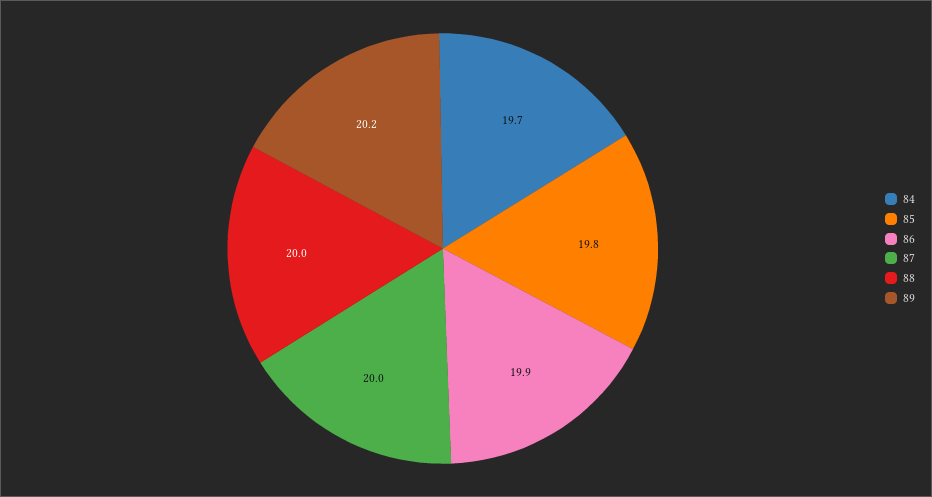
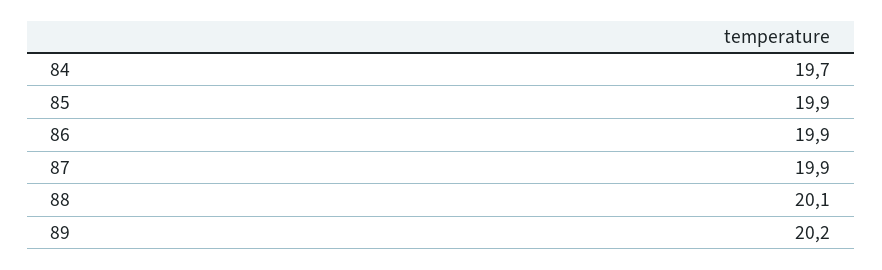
  {
    "84": 19.7,
-   "85": 19.8,
+   "85": 19.9,
    "86": 19.9,
-   "87": 20,
+   "87": 19.9,
-   "88": 20,
+   "88": 20.1,
    "89": 20.2
  }

